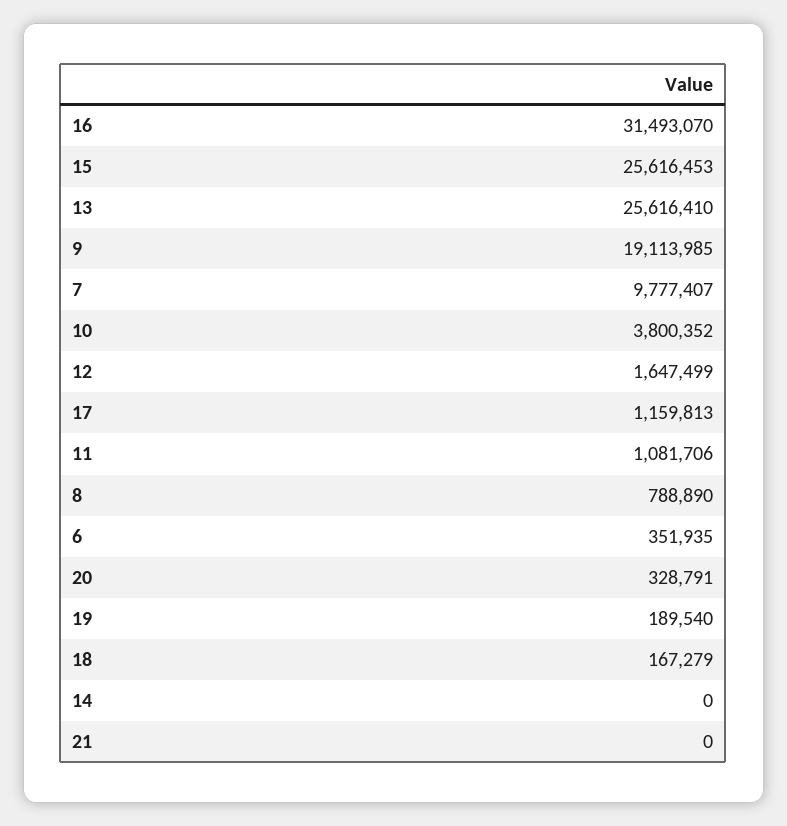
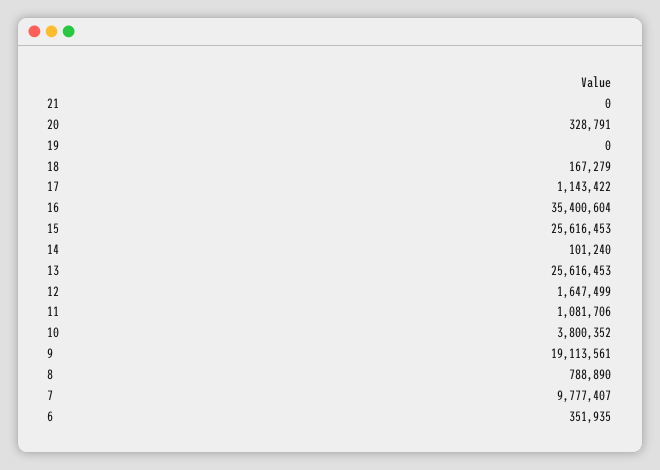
  {
-   "16": 31493070,
+   "16": 35400604,
    "15": 25616453,
-   "13": 25616410,
+   "13": 25616453,
-   "9": 19113985,
+   "9": 19113561,
    "7": 9777407,
    "10": 3800352,
    "12": 1647499,
-   "17": 1159813,
+   "17": 1143422,
    "11": 1081706,
    "8": 788890,
    "6": 351935,
    "20": 328791,
-   "19": 189540,
+   "19": 0,
    "18": 167279,
-   "14": 0,
+   "14": 101240,
    "21": 0
  }

